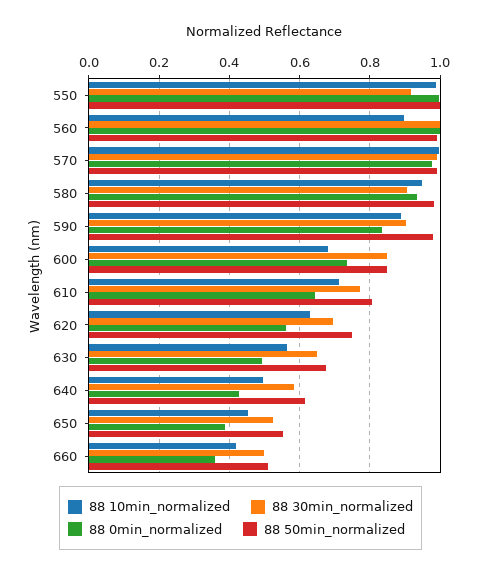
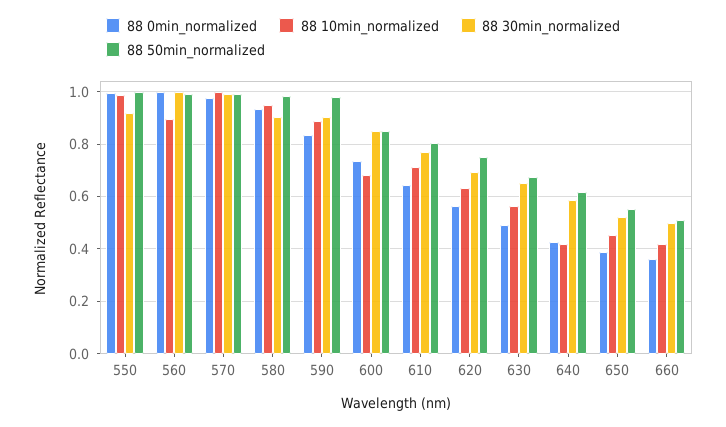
  {
    "88 10min_normalized": {
      "550": 0.98,
      "560": 0.9,
      "570": 1,
      "580": 0.94,
      "590": 0.88,
      "600": 0.68,
      "610": 0.72,
      "620": 0.64,
      "630": 0.56,
-     "640": 0.5,
+     "640": 0.425,
      "650": 0.46,
      "660": 0.42
    },
    "88 30min_normalized": {
      "550": 0.92,
      "560": 1,
      "570": 1,
      "580": 0.9,
      "590": 0.9,
      "600": 0.86,
      "610": 0.78,
      "620": 0.7,
      "630": 0.66,
      "640": 0.58,
      "650": 0.52,
      "660": 0.5
    },
    "88 0min_normalized": {
      "550": 1,
      "560": 1,
      "570": 0.98,
      "580": 0.94,
      "590": 0.84,
      "600": 0.74,
      "610": 0.64,
      "620": 0.56,
      "630": 0.5,
      "640": 0.42,
      "650": 0.38,
      "660": 0.36
    },
    "88 50min_normalized": {
      "550": 1,
      "560": 1,
      "570": 1,
      "580": 0.98,
      "590": 0.98,
      "600": 0.84,
      "610": 0.8,
      "620": 0.76,
      "630": 0.68,
      "640": 0.62,
      "650": 0.56,
      "660": 0.5
    }
  }

